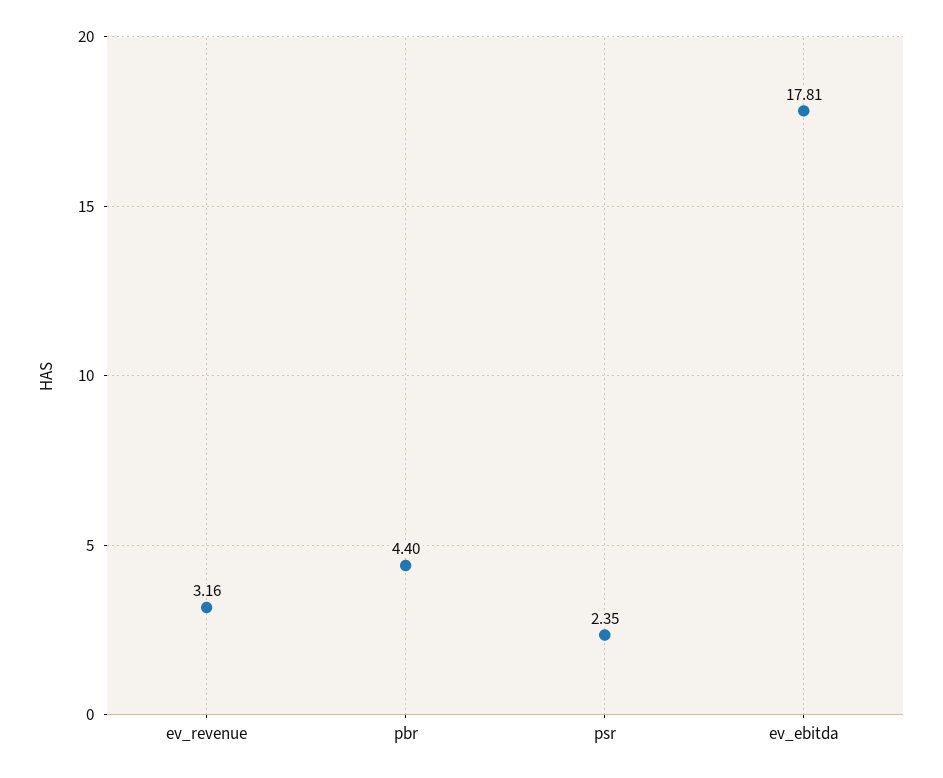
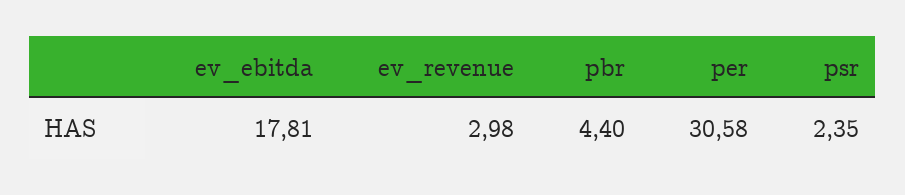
  {
-   "ev_revenue": 3.16,
+   "ev_revenue": 2.98,
    "pbr": 4.4,
    "psr": 2.35,
-   "ev_ebitda": 17.81
+   "ev_ebitda": 17.81,
+   "per": 30.58
  }

